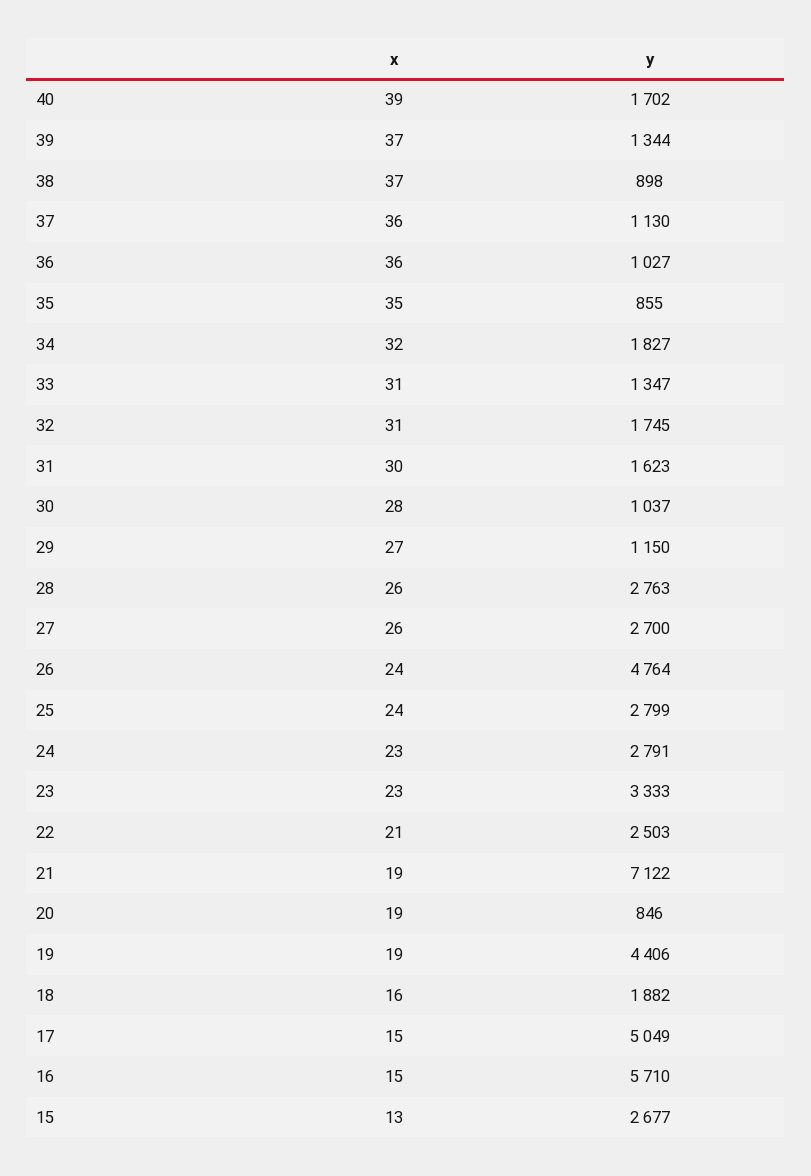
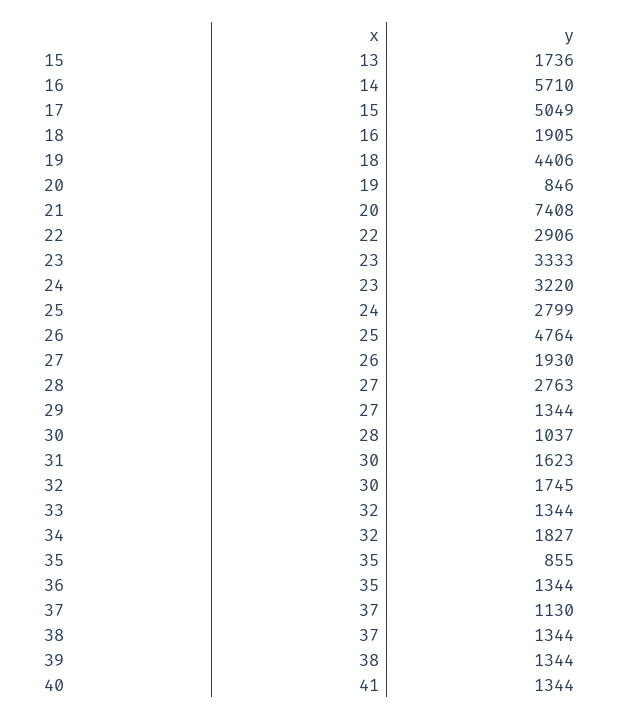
  {
    "x": {
-     "40": 39,
+     "40": 41,
-     "39": 37,
+     "39": 38,
      "38": 37,
-     "37": 36,
+     "37": 37,
-     "36": 36,
+     "36": 35,
      "35": 35,
      "34": 32,
-     "33": 31,
+     "33": 32,
-     "32": 31,
+     "32": 30,
      "31": 30,
      "30": 28,
      "29": 27,
-     "28": 26,
+     "28": 27,
      "27": 26,
-     "26": 24,
+     "26": 25,
      "25": 24,
      "24": 23,
      "23": 23,
-     "22": 21,
+     "22": 22,
-     "21": 19,
+     "21": 20,
      "20": 19,
-     "19": 19,
+     "19": 18,
      "18": 16,
      "17": 15,
-     "16": 15,
+     "16": 14,
      "15": 13
    },
    "y": {
-     "40": 1702,
+     "40": 1344,
      "39": 1344,
-     "38": 898,
+     "38": 1344,
      "37": 1130,
-     "36": 1027,
+     "36": 1344,
      "35": 855,
      "34": 1827,
-     "33": 1347,
+     "33": 1344,
      "32": 1745,
      "31": 1623,
      "30": 1037,
-     "29": 1150,
+     "29": 1344,
      "28": 2763,
-     "27": 2700,
+     "27": 1930,
      "26": 4764,
      "25": 2799,
-     "24": 2791,
+     "24": 3220,
      "23": 3333,
-     "22": 2503,
+     "22": 2906,
-     "21": 7122,
+     "21": 7408,
      "20": 846,
      "19": 4406,
-     "18": 1882,
+     "18": 1905,
      "17": 5049,
      "16": 5710,
-     "15": 2677
+     "15": 1736
    }
  }

